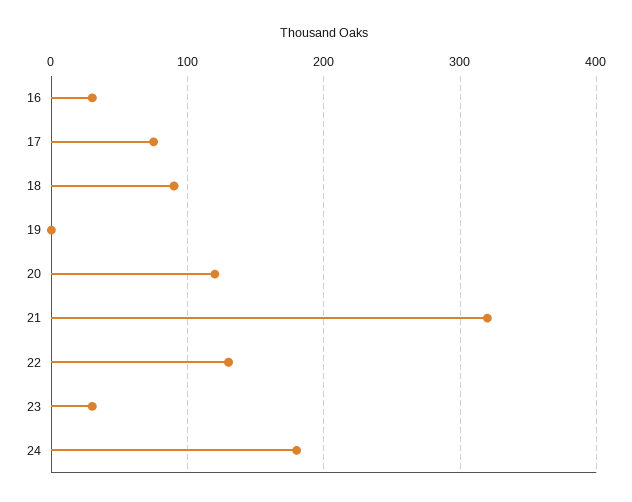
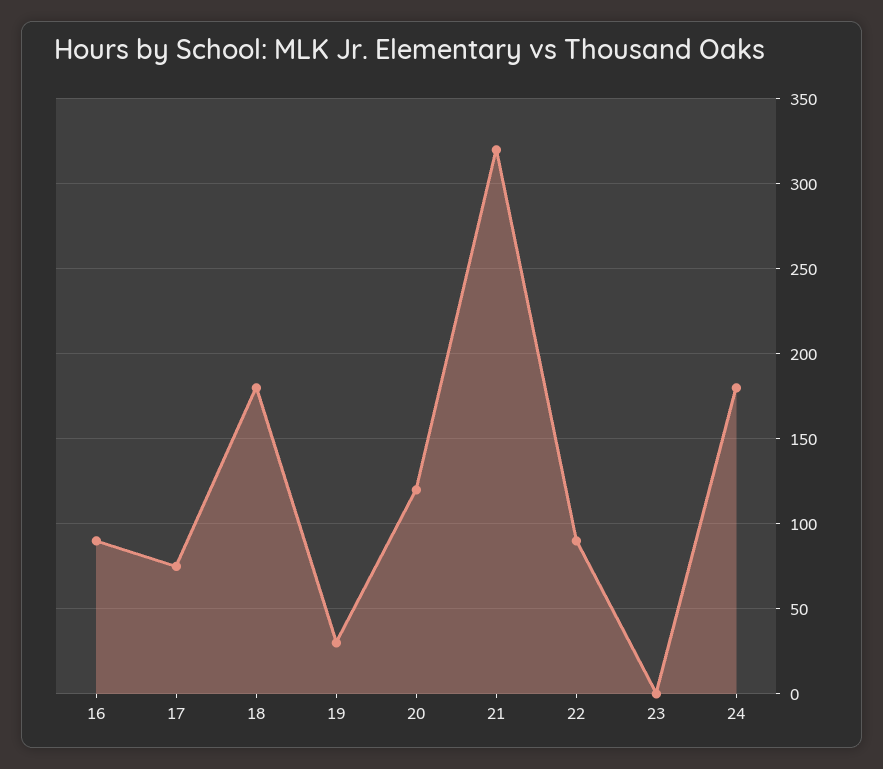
  {
-   "16": 30,
+   "16": 90,
    "17": 75,
-   "18": 90,
+   "18": 180,
-   "19": 0,
+   "19": 30,
    "20": 120,
    "21": 320,
-   "22": 130,
+   "22": 90,
-   "23": 30,
+   "23": 0,
    "24": 180
  }

